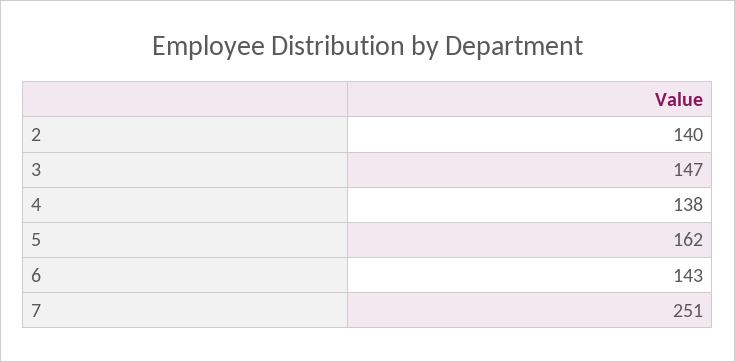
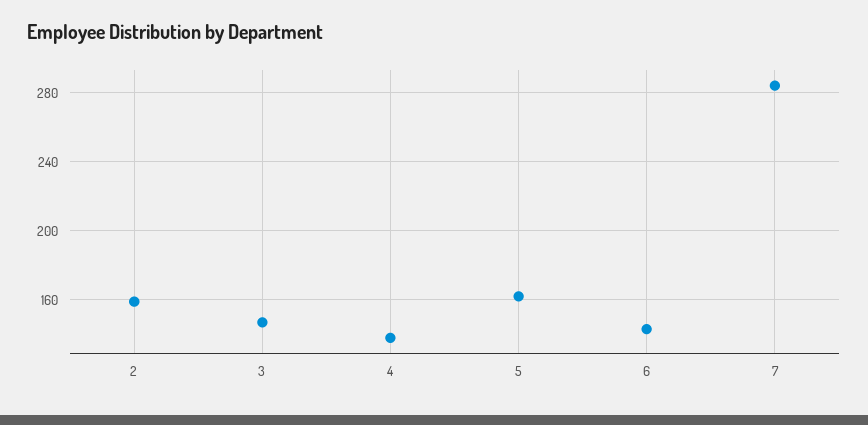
  {
-   "2": 140,
+   "2": 160,
    "3": 147,
    "4": 138,
    "5": 162,
    "6": 143,
-   "7": 251
+   "7": 285
  }

